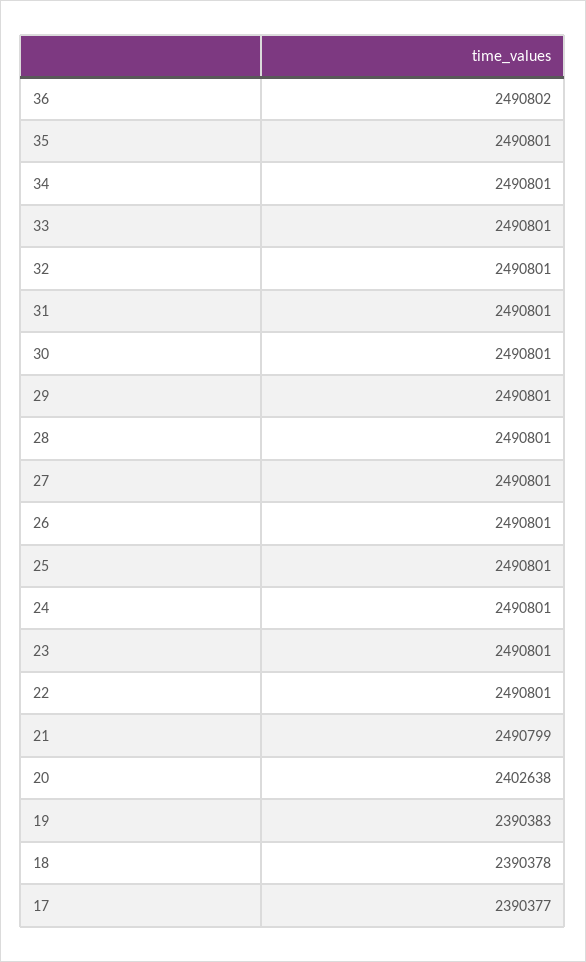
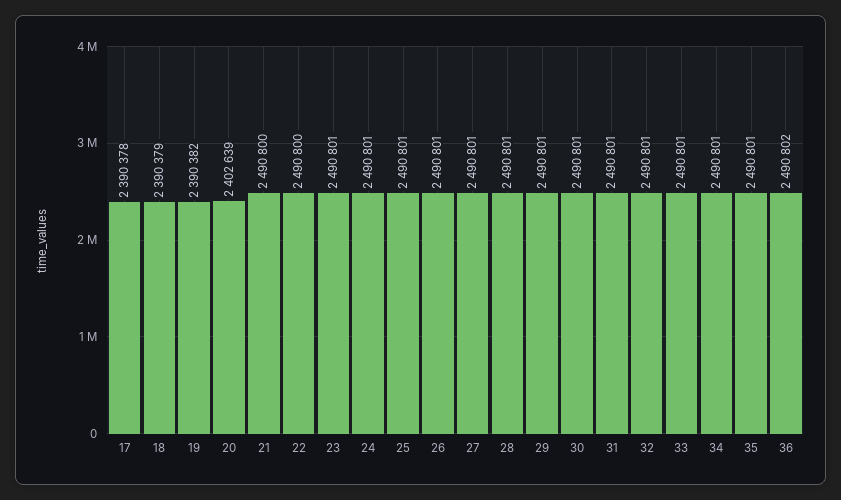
  {
    "36": 2490802,
    "35": 2490801,
    "34": 2490801,
    "33": 2490801,
    "32": 2490801,
    "31": 2490801,
    "30": 2490801,
    "29": 2490801,
    "28": 2490801,
    "27": 2490801,
    "26": 2490801,
    "25": 2490801,
    "24": 2490801,
    "23": 2490801,
-   "22": 2490801,
+   "22": 2490800,
-   "21": 2490799,
+   "21": 2490800,
-   "20": 2402638,
+   "20": 2402639,
-   "19": 2390383,
+   "19": 2390382,
-   "18": 2390378,
+   "18": 2390379,
-   "17": 2390377
+   "17": 2390378
  }

